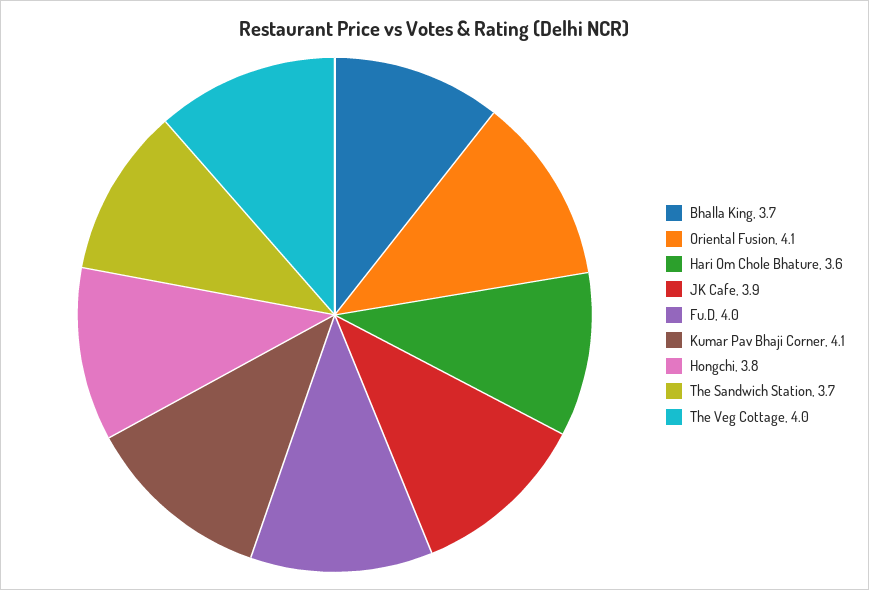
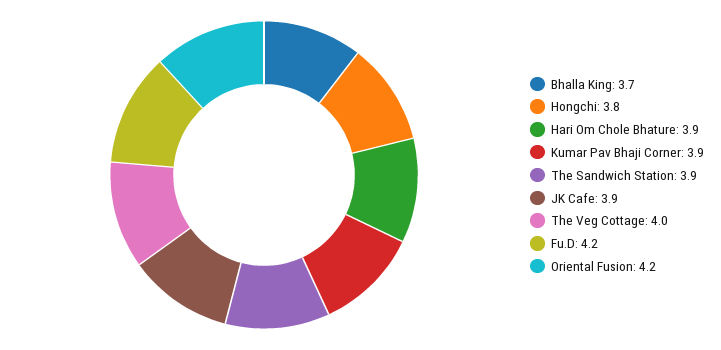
  {
    "Bhalla King": 3.7,
-   "Oriental Fusion": 4.1,
+   "Oriental Fusion": 4.2,
-   "Hari Om Chole Bhature": 3.6,
+   "Hari Om Chole Bhature": 3.9,
    "JK Cafe": 3.9,
-   "Fu.D": 4,
+   "Fu.D": 4.2,
-   "Kumar Pav Bhaji Corner": 4.1,
+   "Kumar Pav Bhaji Corner": 3.9,
    "Hongchi": 3.8,
-   "The Sandwich Station": 3.7,
+   "The Sandwich Station": 3.9,
    "The Veg Cottage": 4
  }

